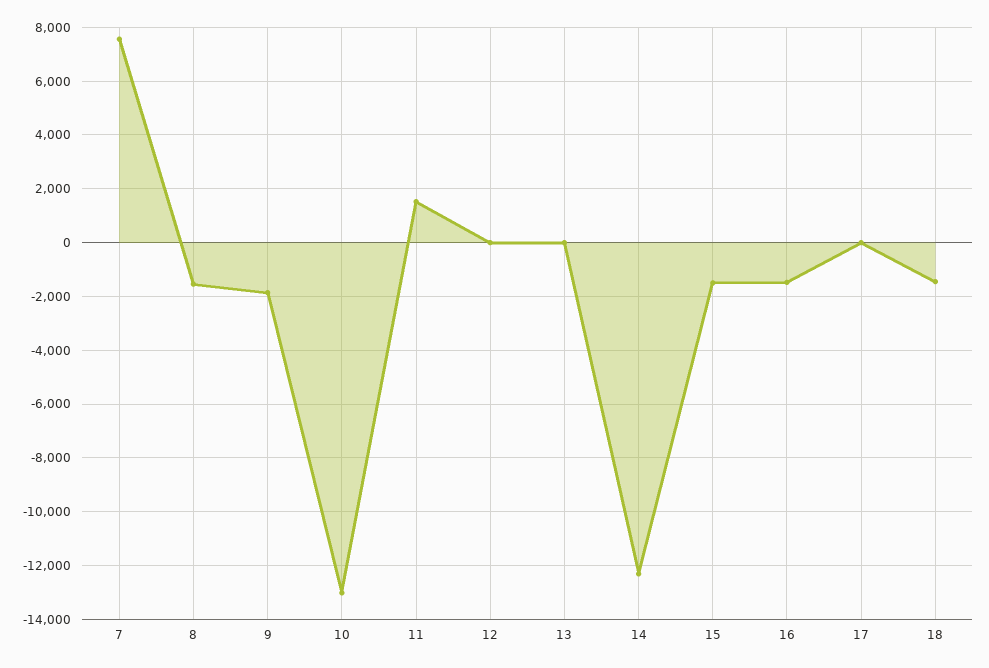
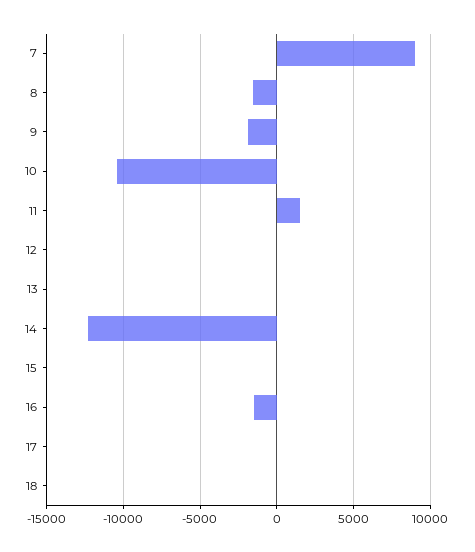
  {
-   "7": 7500,
+   "7": 9000,
    "8": -1500,
    "9": -1750,
-   "10": -13000,
+   "10": -10500,
    "11": 1500,
    "12": 0,
    "13": 0,
    "14": -12250,
-   "15": -1500,
+   "15": 0,
    "16": -1500,
    "17": 0,
-   "18": -1500
+   "18": 0
  }

